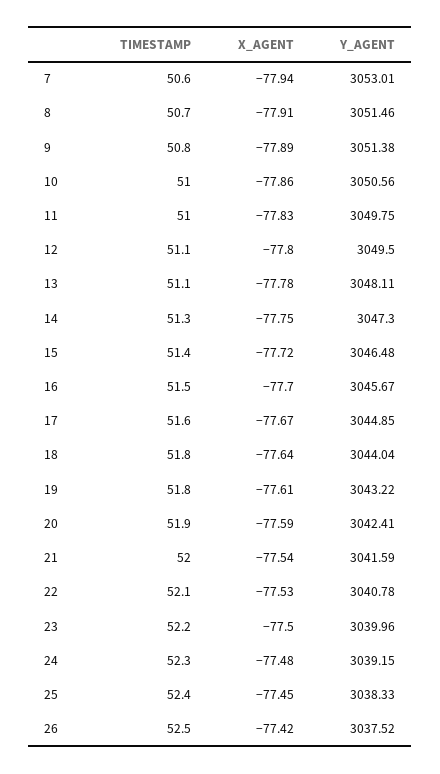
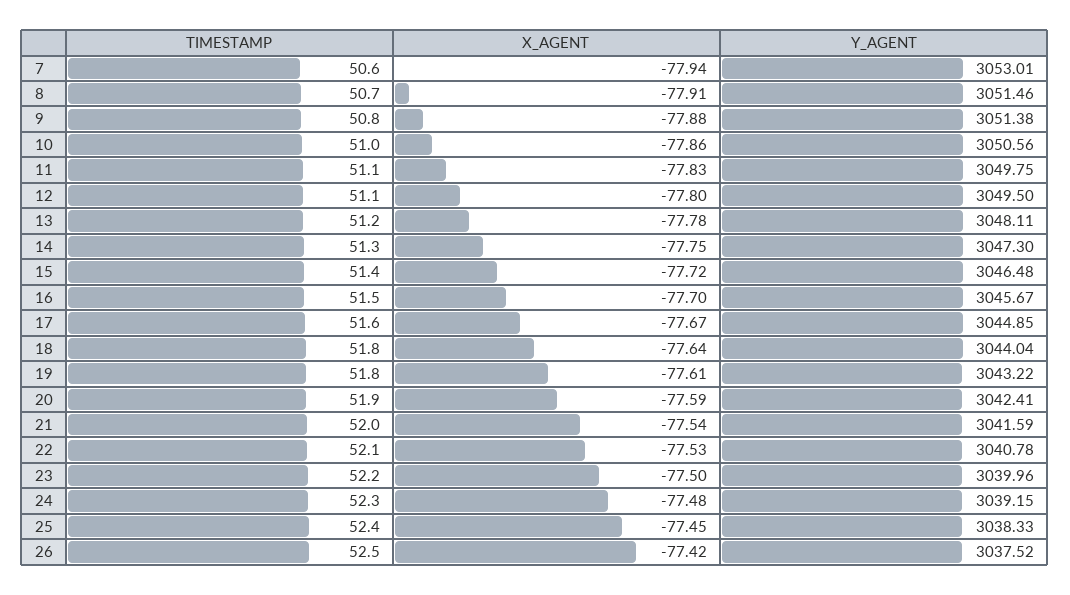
  {
    "TIMESTAMP": {
      "7": 50.6,
      "8": 50.7,
      "9": 50.8,
      "10": 51,
-     "11": 51,
+     "11": 51.1,
      "12": 51.1,
-     "13": 51.1,
+     "13": 51.2,
      "14": 51.3,
      "15": 51.4,
      "16": 51.5,
      "17": 51.6,
      "18": 51.8,
      "19": 51.8,
      "20": 51.9,
      "21": 52,
      "22": 52.1,
      "23": 52.2,
      "24": 52.3,
      "25": 52.4,
      "26": 52.5
    },
    "X_AGENT": {
      "7": -77.94,
      "8": -77.91,
-     "9": -77.89,
+     "9": -77.88,
      "10": -77.86,
      "11": -77.83,
      "12": -77.8,
      "13": -77.78,
      "14": -77.75,
      "15": -77.72,
      "16": -77.7,
      "17": -77.67,
      "18": -77.64,
      "19": -77.61,
      "20": -77.59,
      "21": -77.54,
      "22": -77.53,
      "23": -77.5,
      "24": -77.48,
      "25": -77.45,
      "26": -77.42
    },
    "Y_AGENT": {
      "7": 3053.01,
      "8": 3051.46,
      "9": 3051.38,
      "10": 3050.56,
      "11": 3049.75,
      "12": 3049.5,
      "13": 3048.11,
      "14": 3047.3,
      "15": 3046.48,
      "16": 3045.67,
      "17": 3044.85,
      "18": 3044.04,
      "19": 3043.22,
      "20": 3042.41,
      "21": 3041.59,
      "22": 3040.78,
      "23": 3039.96,
      "24": 3039.15,
      "25": 3038.33,
      "26": 3037.52
    }
  }

